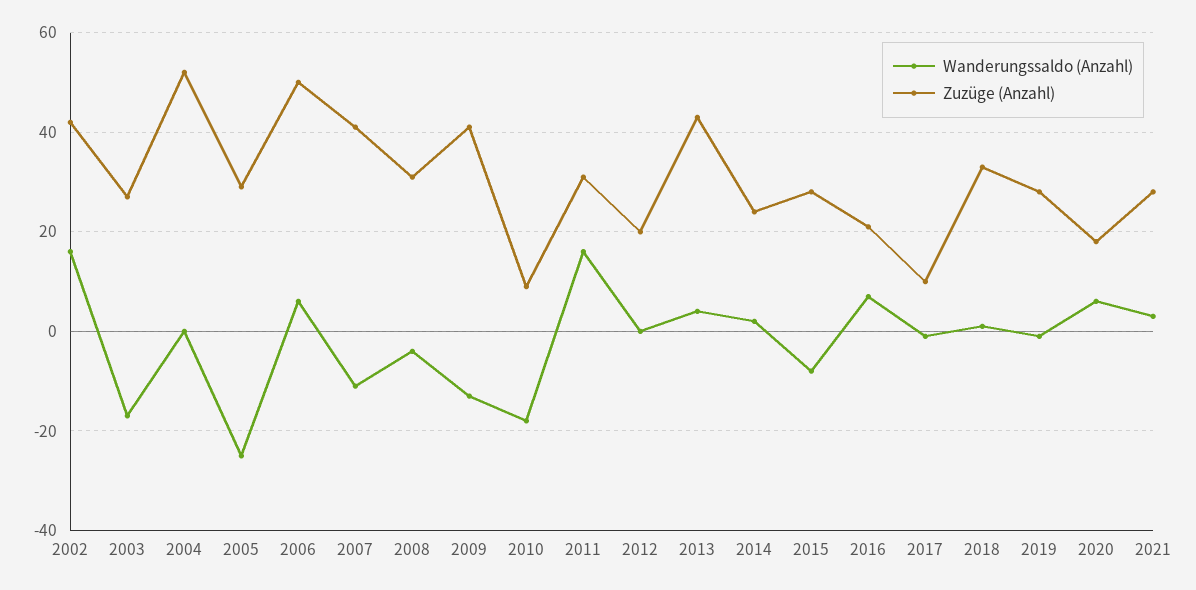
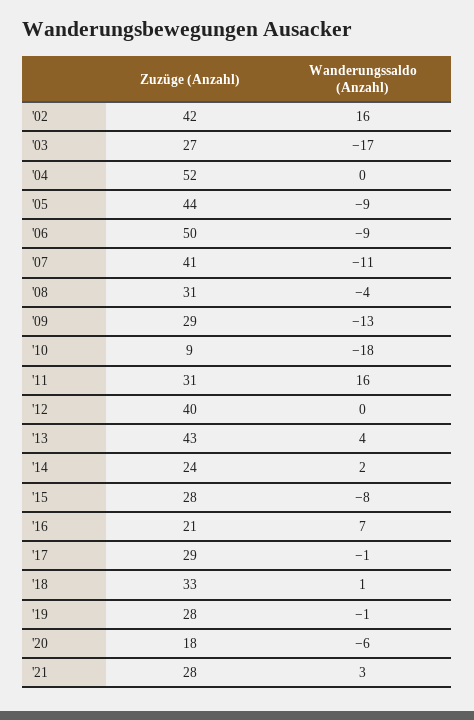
  {
    "Wanderungssaldo (Anzahl)": {
      "2002": 16,
      "2003": -17,
      "2004": 0,
-     "2005": -25,
+     "2005": -9,
-     "2006": 5,
+     "2006": -9,
      "2007": -11,
      "2008": -4,
      "2009": -13,
      "2010": -18,
      "2011": 16,
      "2012": 0,
      "2013": 4,
      "2014": 2,
      "2015": -8,
      "2016": 7,
      "2017": -1,
      "2018": 1,
      "2019": -1,
-     "2020": 5,
+     "2020": -6,
      "2021": 3
    },
    "Zuzüge (Anzahl)": {
      "2002": 42,
      "2003": 27,
      "2004": 52,
-     "2005": 30,
+     "2005": 44,
      "2006": 50,
      "2007": 41,
      "2008": 31,
-     "2009": 40,
+     "2009": 29,
      "2010": 9,
      "2011": 31,
-     "2012": 20,
+     "2012": 40,
      "2013": 43,
      "2014": 24,
      "2015": 28,
      "2016": 21,
-     "2017": 10,
+     "2017": 29,
      "2018": 33,
      "2019": 28,
      "2020": 18,
      "2021": 28
    }
  }

